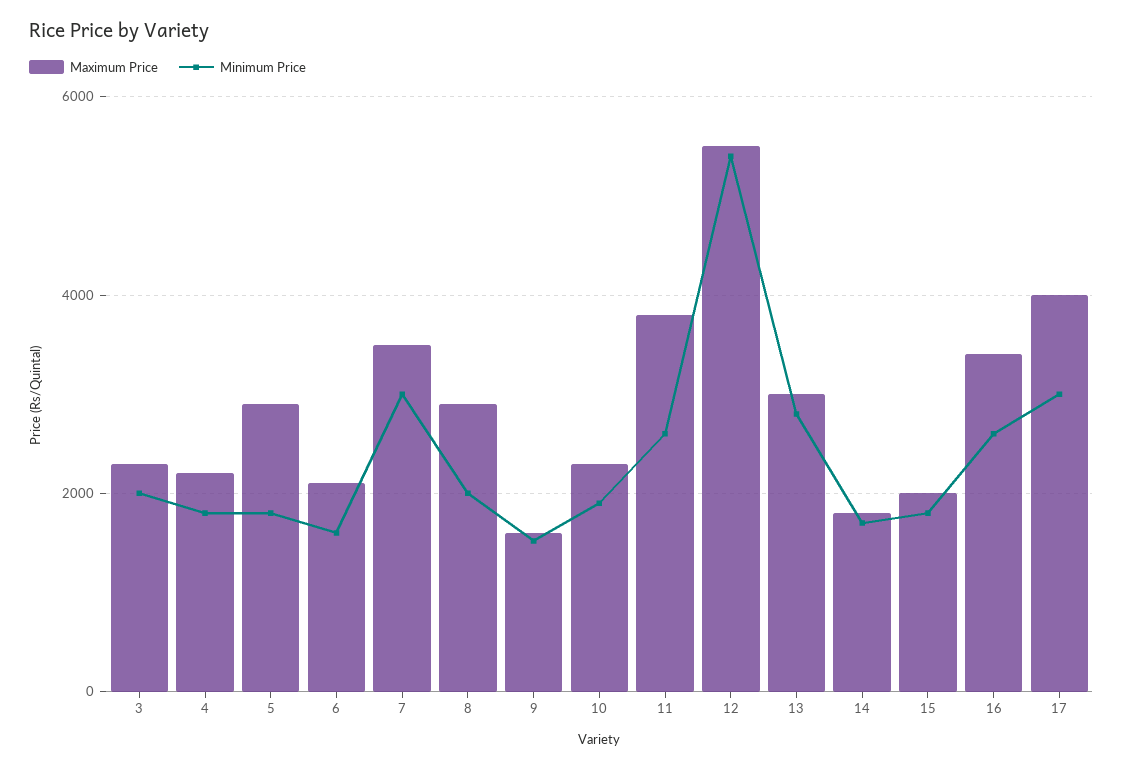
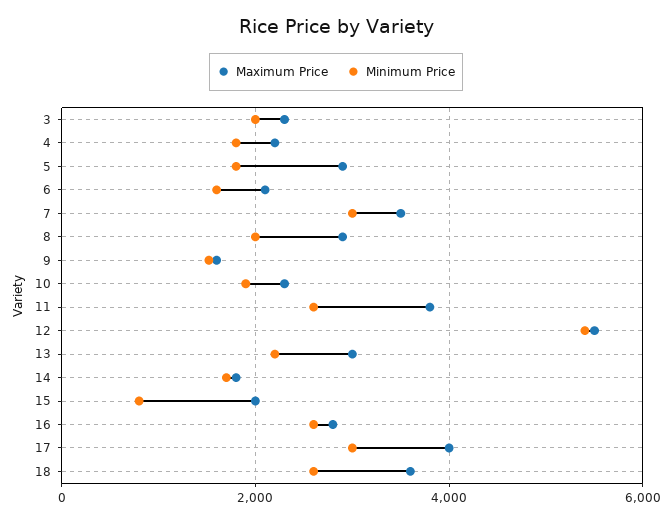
  {
    "Maximum Price": {
      "3": 2400,
      "4": 2200,
      "5": 3000,
      "6": 2200,
      "7": 3600,
      "8": 3000,
      "9": 1600,
      "10": 2400,
      "11": 3800,
      "12": 5600,
      "13": 3000,
      "14": 1800,
      "15": 2000,
-     "16": 3400,
+     "16": 2800,
-     "17": 4000
+     "17": 4000,
+     "18": 3600
    },
    "Minimum Price": {
      "3": 2000,
      "4": 1800,
      "5": 1800,
      "6": 1600,
      "7": 3000,
      "8": 2000,
      "9": 1600,
      "10": 2000,
      "11": 2600,
      "12": 5400,
-     "13": 2800,
+     "13": 2200,
      "14": 1800,
-     "15": 1800,
+     "15": 800,
      "16": 2600,
-     "17": 3000
+     "17": 3000,
+     "18": 2600
    }
  }

